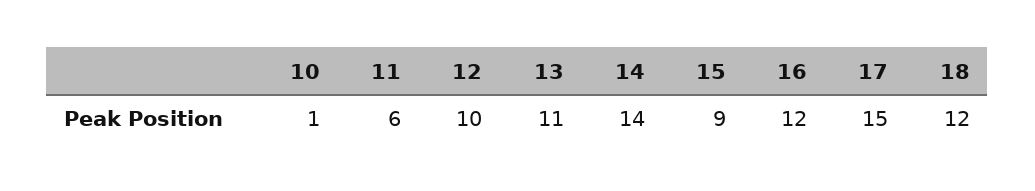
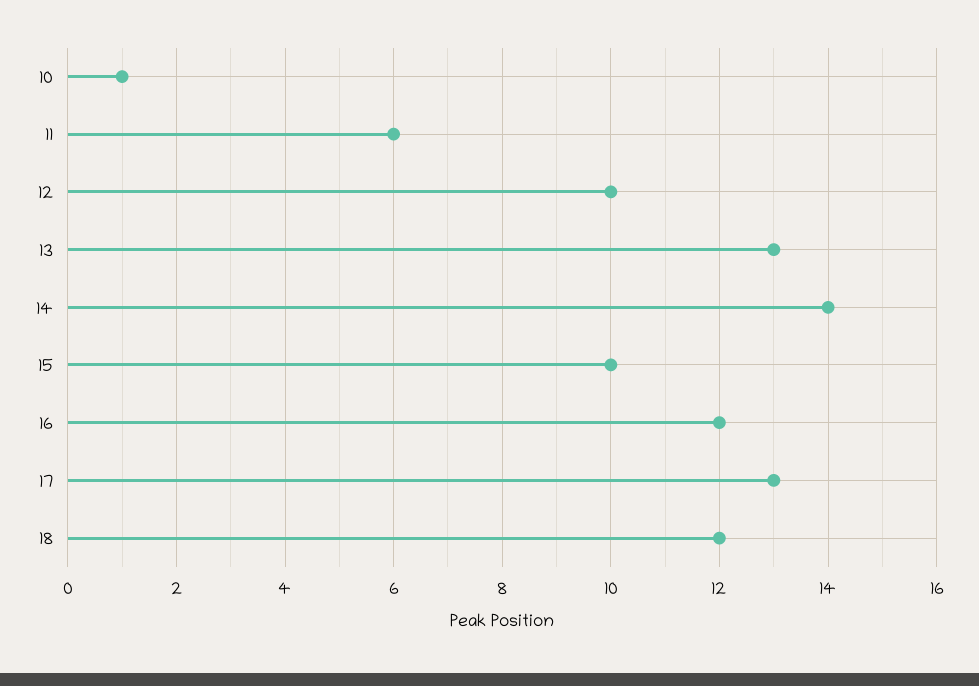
  {
    "10": 1,
    "11": 6,
    "12": 10,
-   "13": 11,
+   "13": 13,
    "14": 14,
-   "15": 9,
+   "15": 10,
    "16": 12,
-   "17": 15,
+   "17": 13,
    "18": 12
  }

